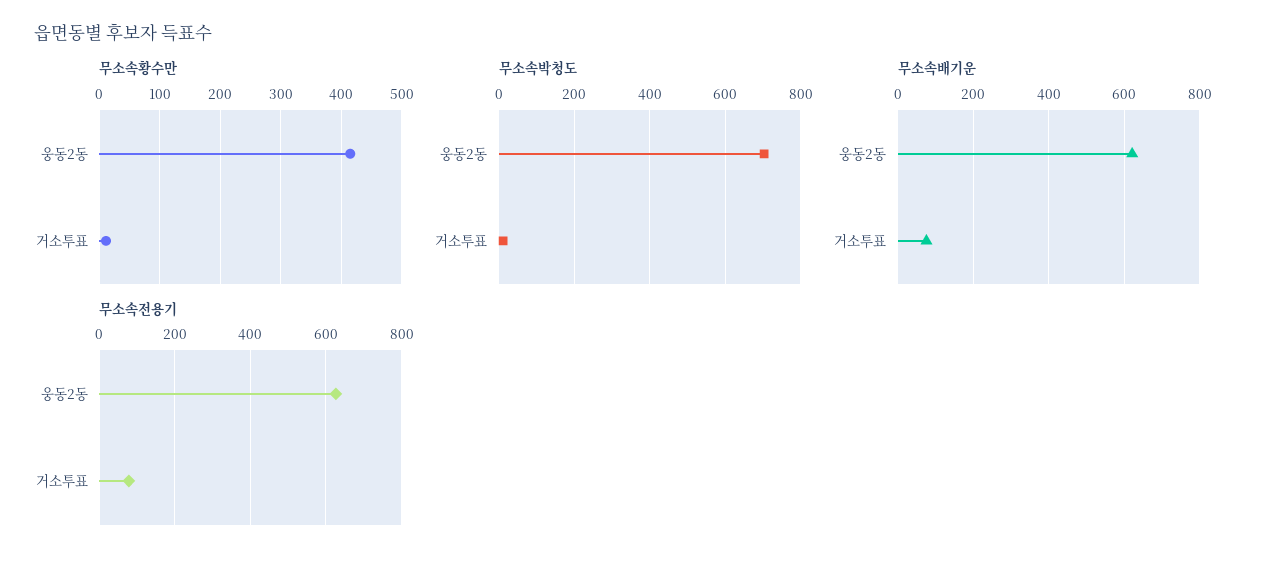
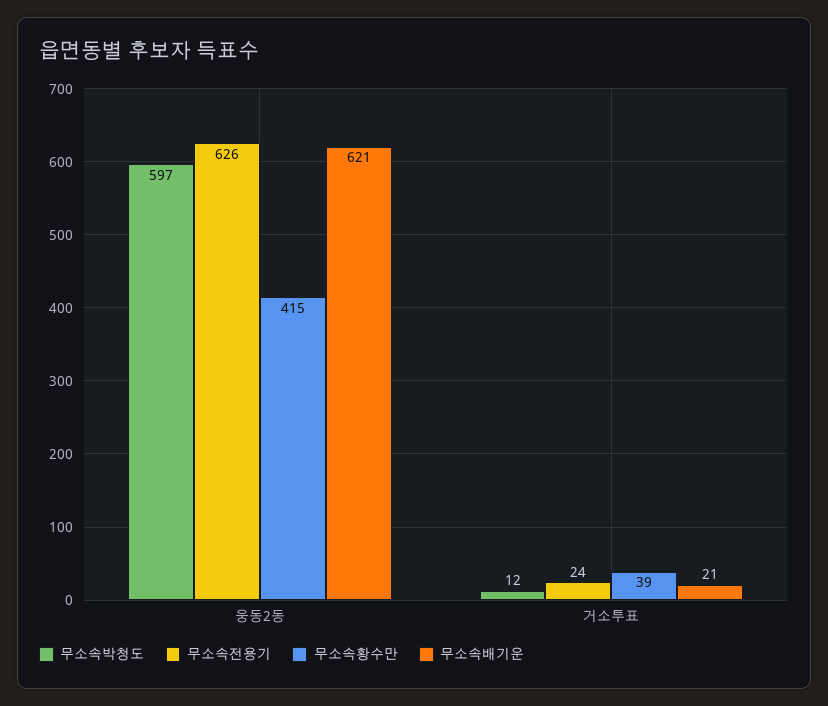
  {
    "무소속황수만": {
      "웅동2동": 415,
-     "거소투표": 10
+     "거소투표": 39
    },
    "무소속박청도": {
-     "웅동2동": 700,
+     "웅동2동": 597,
      "거소투표": 12
    },
    "무소속배기운": {
      "웅동2동": 621,
-     "거소투표": 80
+     "거소투표": 21
    },
    "무소속전용기": {
      "웅동2동": 626,
-     "거소투표": 80
+     "거소투표": 24
    }
  }

